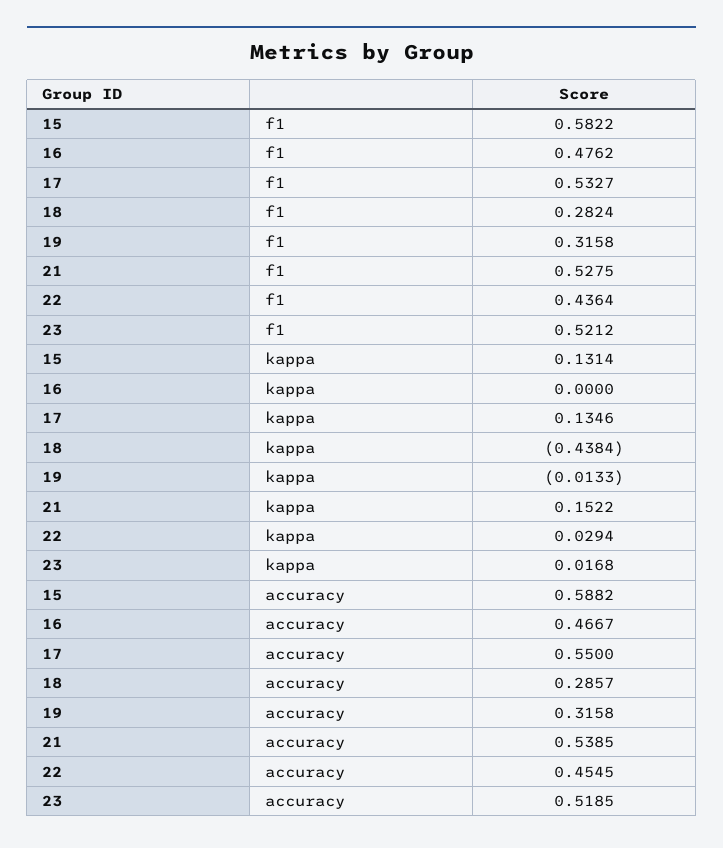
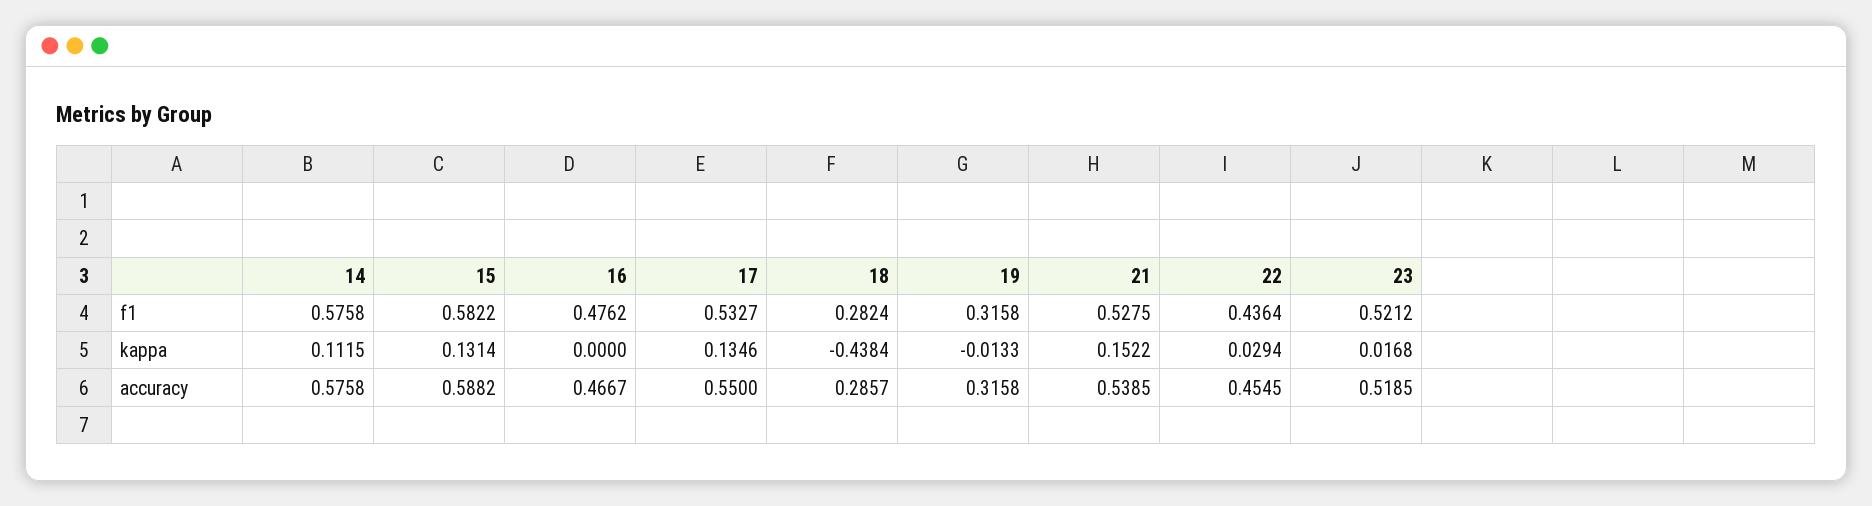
  {
    "15": {
      "f1": 0.5822,
      "kappa": 0.1314,
      "accuracy": 0.5882
    },
    "16": {
      "f1": 0.4762,
      "kappa": 0,
      "accuracy": 0.4667
    },
    "17": {
      "f1": 0.5327,
      "kappa": 0.1346,
      "accuracy": 0.55
    },
    "18": {
      "f1": 0.2824,
      "kappa": -0.4384,
      "accuracy": 0.2857
    },
    "19": {
      "f1": 0.3158,
      "kappa": -0.0133,
      "accuracy": 0.3158
    },
    "21": {
      "f1": 0.5275,
      "kappa": 0.1522,
      "accuracy": 0.5385
    },
    "22": {
      "f1": 0.4364,
      "kappa": 0.0294,
      "accuracy": 0.4545
    },
    "23": {
      "f1": 0.5212,
      "kappa": 0.0168,
      "accuracy": 0.5185
-   }
+   },
+   "14": {
+     "f1": 0.5758,
+     "kappa": 0.1115,
+     "accuracy": 0.5758
+   }
  }

